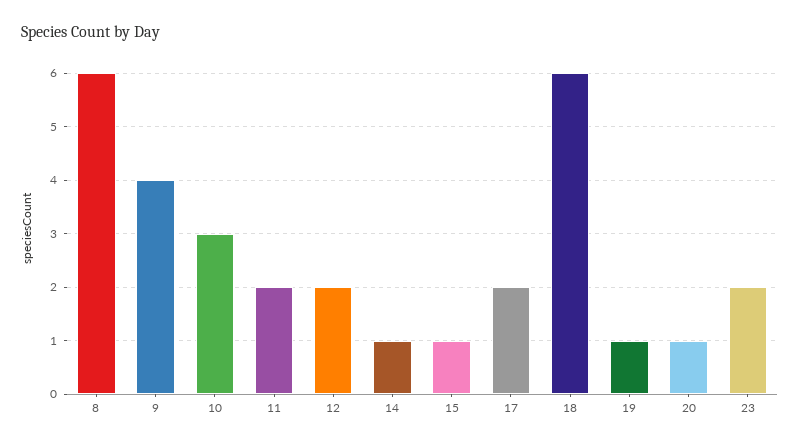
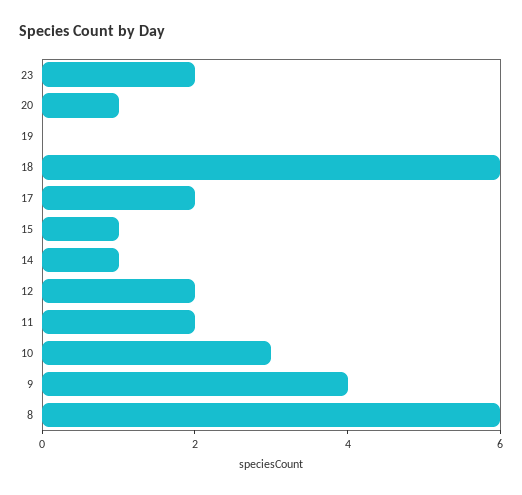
  {
    "8": 6,
    "9": 4,
    "10": 3,
    "11": 2,
    "12": 2,
    "14": 1,
    "15": 1,
    "17": 2,
    "18": 6,
-   "19": 1,
+   "19": 0,
    "20": 1,
    "23": 2
  }

